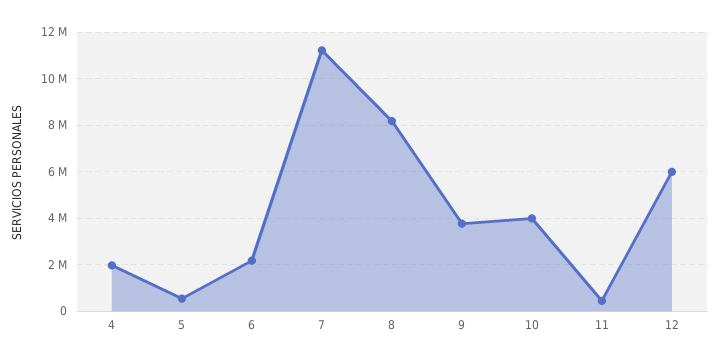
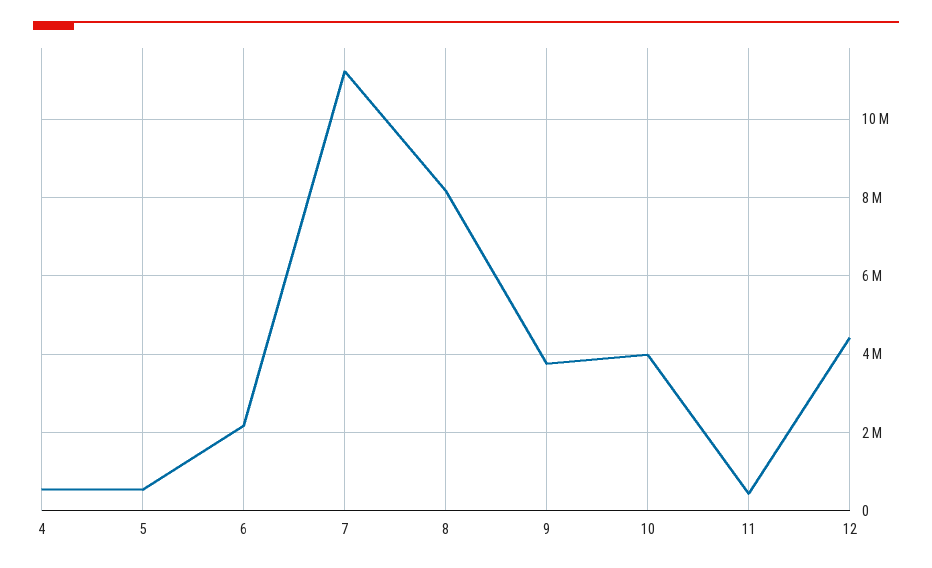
  {
-   "4": 2000000,
+   "4": 600000,
    "5": 600000,
    "6": 2200000,
    "7": 11200000,
    "8": 8200000,
    "9": 3800000,
    "10": 4000000,
    "11": 400000,
-   "12": 6000000
+   "12": 4400000
  }

